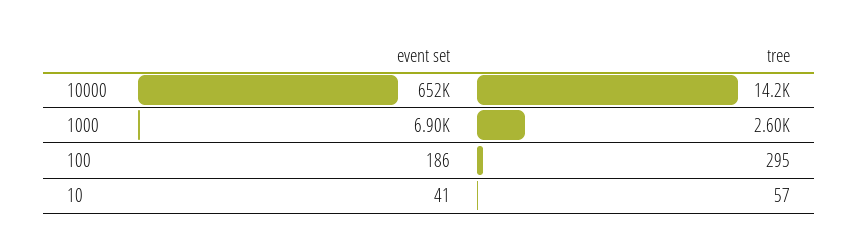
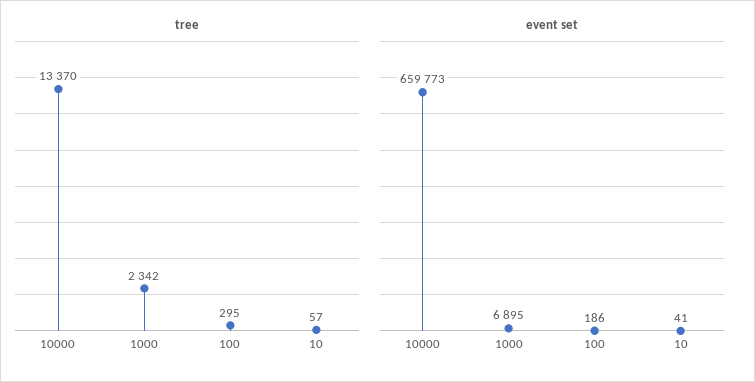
  {
    "event set": {
-     "10000": 652000,
+     "10000": 659773,
      "1000": 6895,
      "100": 186,
      "10": 41
    },
    "tree": {
-     "10000": 14200,
+     "10000": 13370,
-     "1000": 2600,
+     "1000": 2342,
      "100": 295,
      "10": 57
    }
  }

